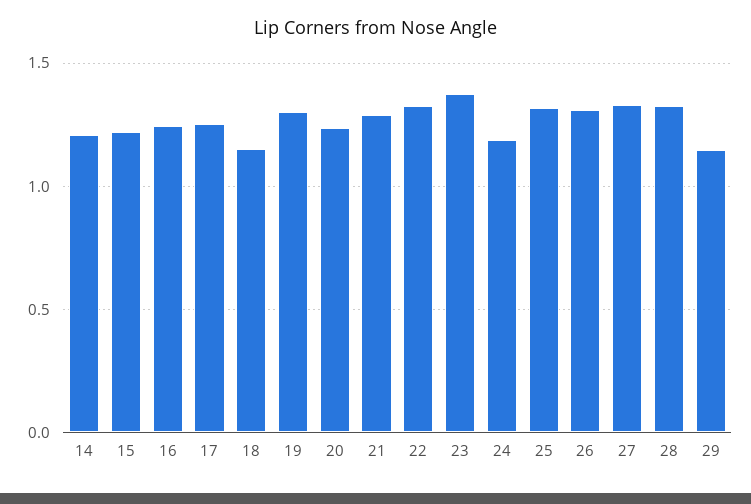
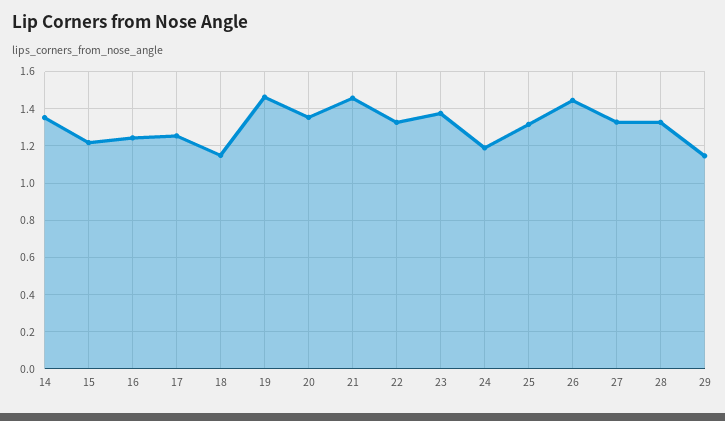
  {
-   "14": 1.2,
+   "14": 1.35,
    "15": 1.2,
    "16": 1.25,
    "17": 1.25,
    "18": 1.15,
-   "19": 1.3,
+   "19": 1.45,
-   "20": 1.25,
+   "20": 1.35,
-   "21": 1.3,
+   "21": 1.45,
    "22": 1.35,
    "23": 1.4,
    "24": 1.2,
    "25": 1.3,
-   "26": 1.3,
+   "26": 1.45,
    "27": 1.35,
    "28": 1.35,
    "29": 1.15
  }

